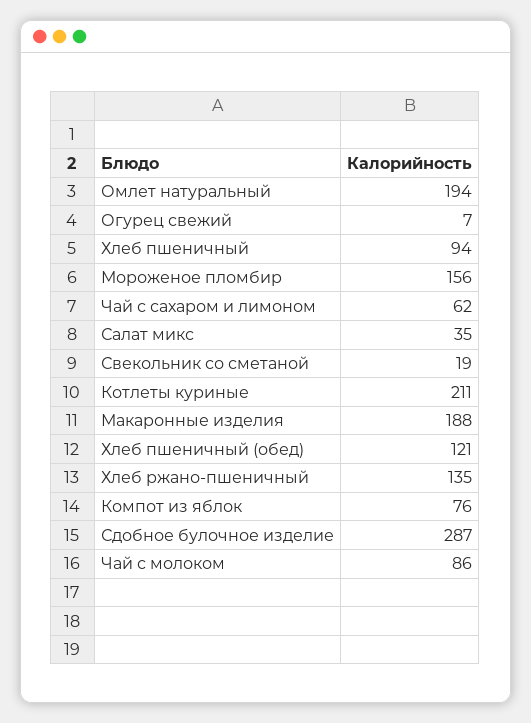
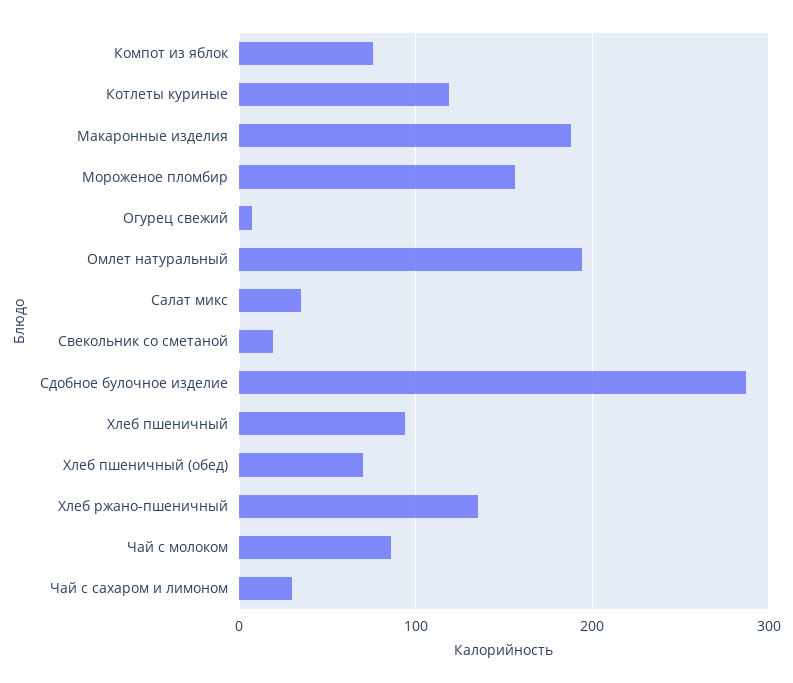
  {
    "Омлет натуральный": 194,
    "Огурец свежий": 7,
    "Хлеб пшеничный": 94,
    "Мороженое пломбир": 156,
-   "Чай с сахаром и лимоном": 62,
+   "Чай с сахаром и лимоном": 30,
    "Салат микс": 35,
    "Свекольник со сметаной": 19,
-   "Котлеты куриные": 211,
+   "Котлеты куриные": 120,
    "Макаронные изделия": 188,
-   "Хлеб пшеничный (обед)": 121,
+   "Хлеб пшеничный (обед)": 70,
    "Хлеб ржано-пшеничный": 135,
    "Компот из яблок": 76,
    "Сдобное булочное изделие": 287,
    "Чай с молоком": 86
  }

